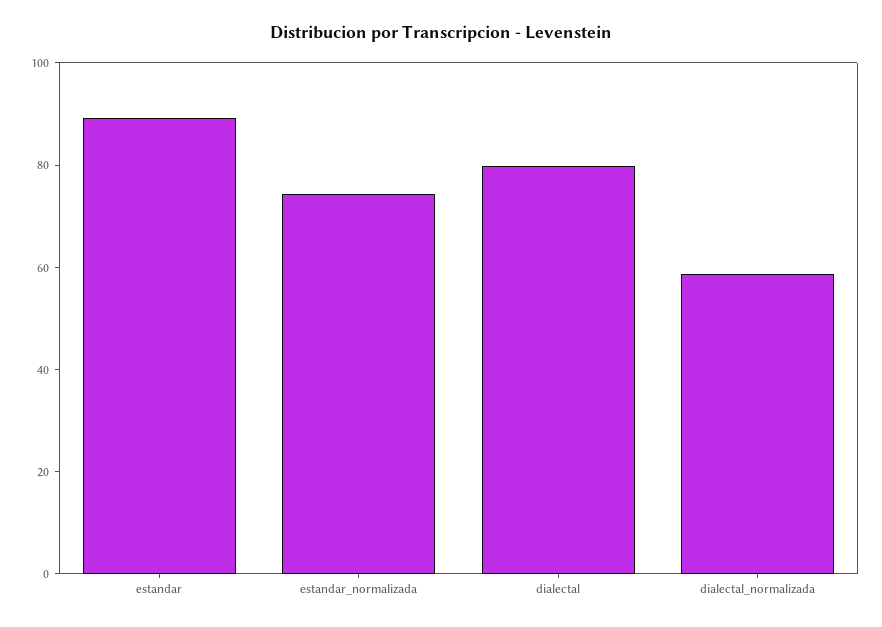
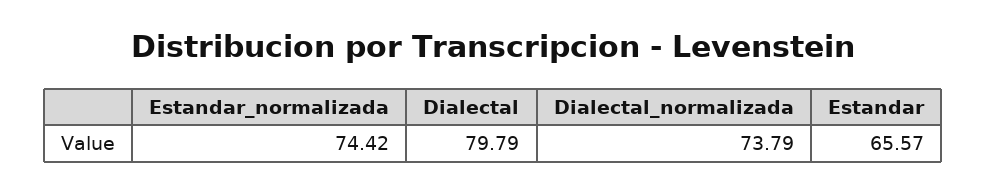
  {
-   "estandar": 90,
+   "estandar": 65.57,
    "estandar_normalizada": 74.42,
    "dialectal": 79.79,
-   "dialectal_normalizada": 60
+   "dialectal_normalizada": 73.79
  }

